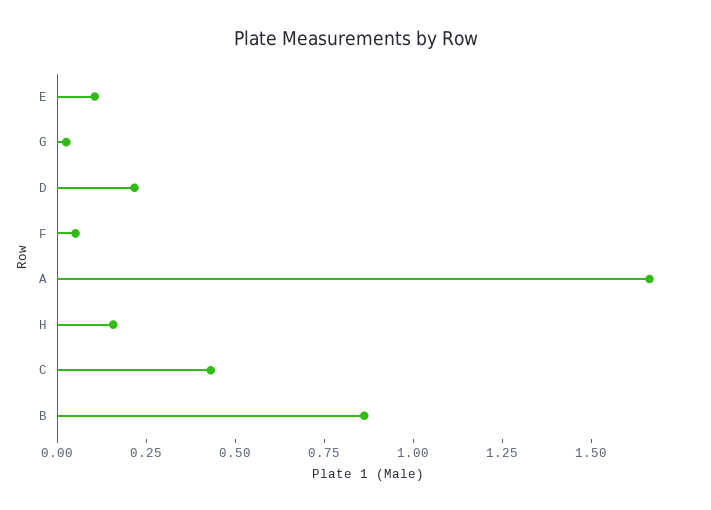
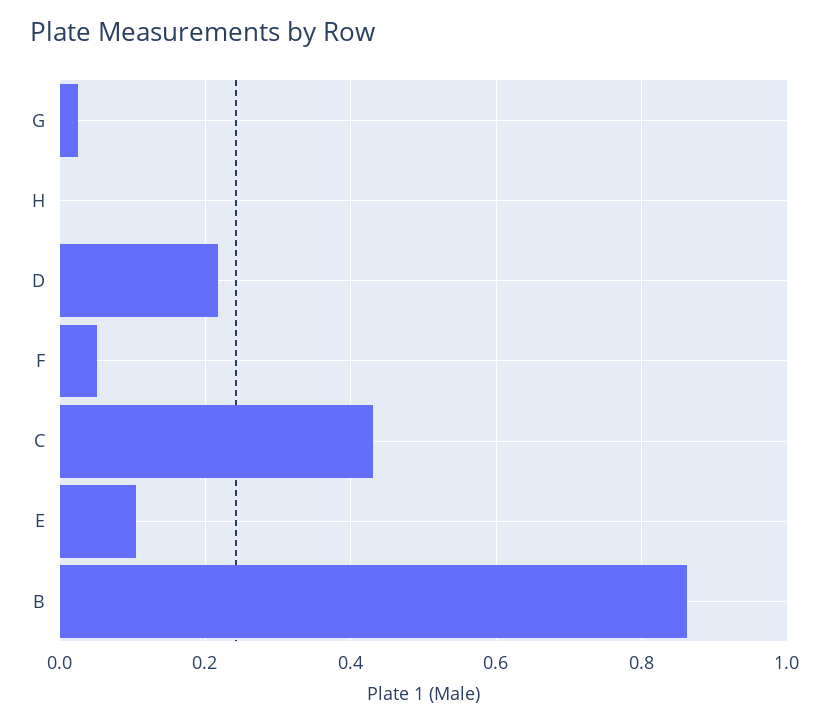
  {
    "E": 0.1,
    "G": 0.02,
    "D": 0.22,
    "F": 0.06,
-   "A": 1.65,
-   "H": 0.15,
+   "H": 0,
    "C": 0.44,
    "B": 0.86
  }

